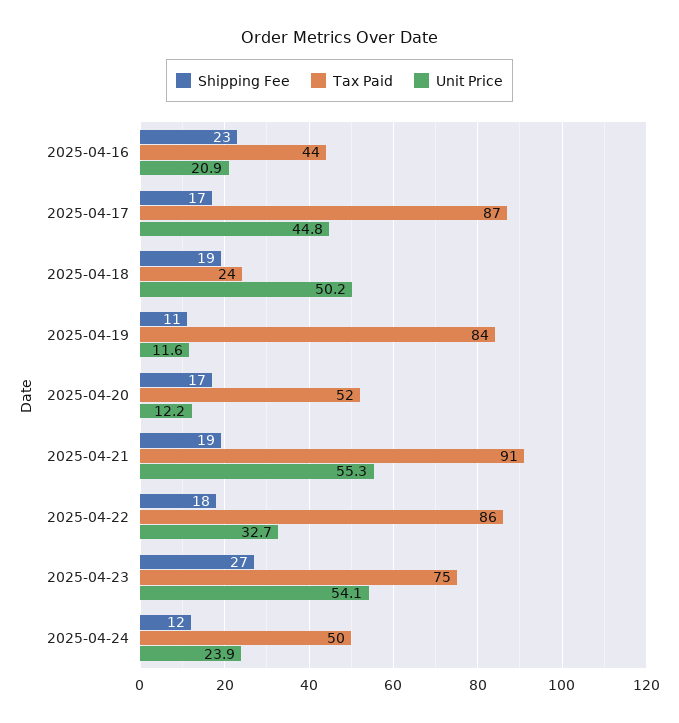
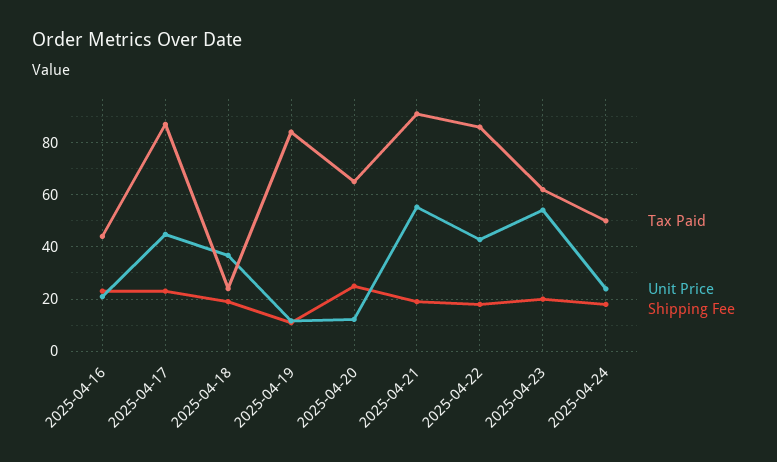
  {
    "Shipping Fee": {
      "2025-04-16": 23,
-     "2025-04-17": 17,
+     "2025-04-17": 22.5,
      "2025-04-18": 19,
      "2025-04-19": 11,
-     "2025-04-20": 17,
+     "2025-04-20": 25,
      "2025-04-21": 19,
      "2025-04-22": 18,
-     "2025-04-23": 27,
+     "2025-04-23": 20,
-     "2025-04-24": 12
+     "2025-04-24": 17.5
    },
    "Tax Paid": {
      "2025-04-16": 44,
      "2025-04-17": 87,
      "2025-04-18": 24,
      "2025-04-19": 84,
-     "2025-04-20": 52,
+     "2025-04-20": 65,
      "2025-04-21": 91,
      "2025-04-22": 86,
-     "2025-04-23": 75,
+     "2025-04-23": 62.5,
      "2025-04-24": 50
    },
    "Unit Price": {
      "2025-04-16": 20.9,
      "2025-04-17": 44.8,
-     "2025-04-18": 50.2,
+     "2025-04-18": 37.5,
      "2025-04-19": 11.6,
      "2025-04-20": 12.2,
      "2025-04-21": 55.3,
-     "2025-04-22": 32.7,
+     "2025-04-22": 42.5,
      "2025-04-23": 54.1,
      "2025-04-24": 23.9
    }
  }

